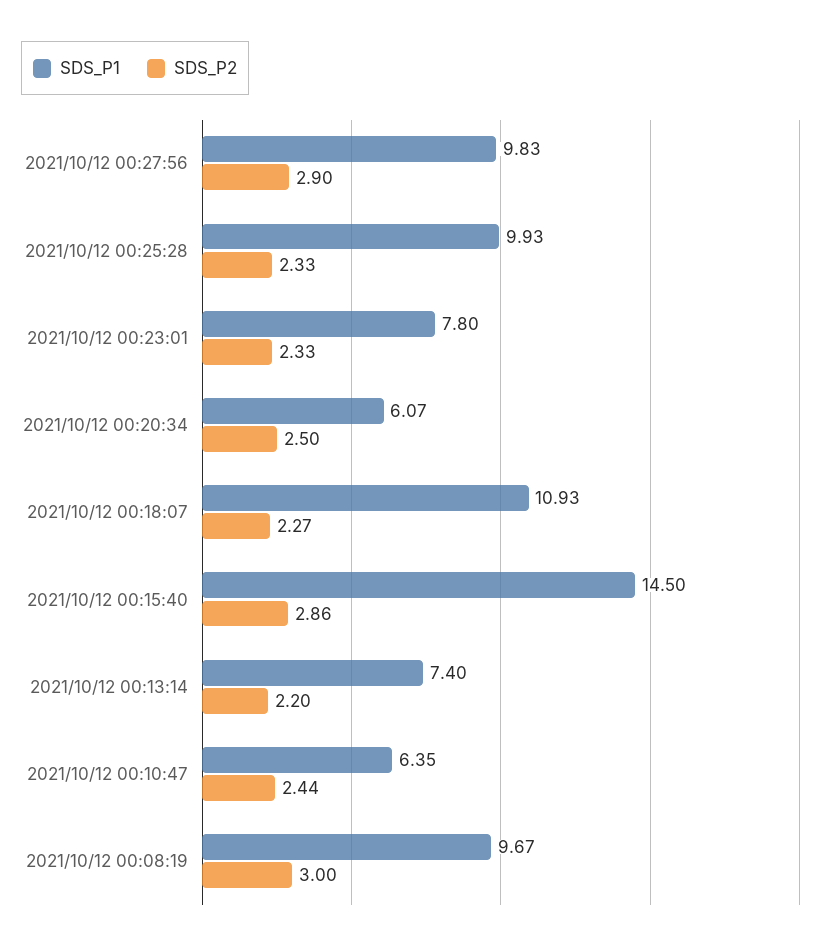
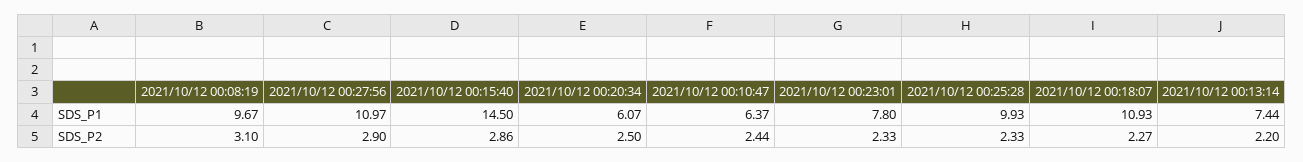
  {
    "SDS_P1": {
-     "2021/10/12 00:27:56": 9.83,
+     "2021/10/12 00:27:56": 10.97,
      "2021/10/12 00:25:28": 9.93,
      "2021/10/12 00:23:01": 7.8,
      "2021/10/12 00:20:34": 6.07,
      "2021/10/12 00:18:07": 10.93,
      "2021/10/12 00:15:40": 14.5,
-     "2021/10/12 00:13:14": 7.4,
+     "2021/10/12 00:13:14": 7.44,
-     "2021/10/12 00:10:47": 6.35,
+     "2021/10/12 00:10:47": 6.37,
      "2021/10/12 00:08:19": 9.67
    },
    "SDS_P2": {
      "2021/10/12 00:27:56": 2.9,
      "2021/10/12 00:25:28": 2.33,
      "2021/10/12 00:23:01": 2.33,
      "2021/10/12 00:20:34": 2.5,
      "2021/10/12 00:18:07": 2.27,
      "2021/10/12 00:15:40": 2.86,
      "2021/10/12 00:13:14": 2.2,
      "2021/10/12 00:10:47": 2.44,
-     "2021/10/12 00:08:19": 3
+     "2021/10/12 00:08:19": 3.1
    }
  }

